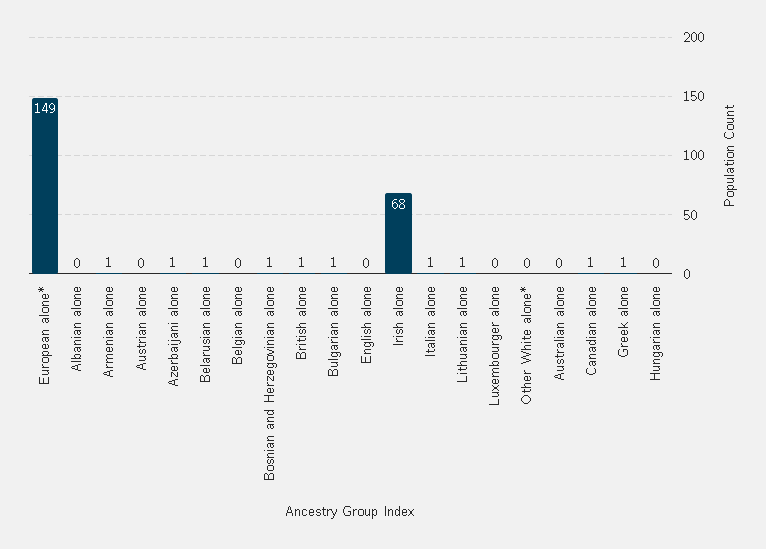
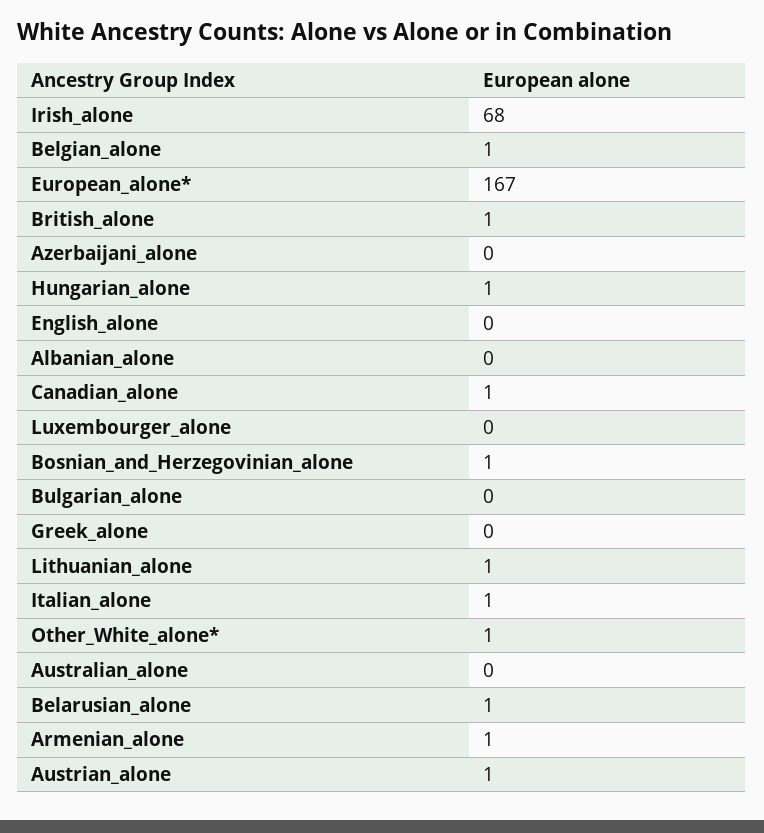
  {
-   "European alone*": 149,
+   "European alone*": 167,
    "Albanian alone": 0,
    "Armenian alone": 1,
-   "Austrian alone": 0,
+   "Austrian alone": 1,
-   "Azerbaijani alone": 1,
+   "Azerbaijani alone": 0,
    "Belarusian alone": 1,
-   "Belgian alone": 0,
+   "Belgian alone": 1,
    "Bosnian and Herzegovinian alone": 1,
    "British alone": 1,
-   "Bulgarian alone": 1,
+   "Bulgarian alone": 0,
    "English alone": 0,
    "Irish alone": 68,
    "Italian alone": 1,
    "Lithuanian alone": 1,
    "Luxembourger alone": 0,
-   "Other White alone*": 0,
+   "Other White alone*": 1,
    "Australian alone": 0,
    "Canadian alone": 1,
-   "Greek alone": 1,
+   "Greek alone": 0,
-   "Hungarian alone": 0
+   "Hungarian alone": 1
  }

